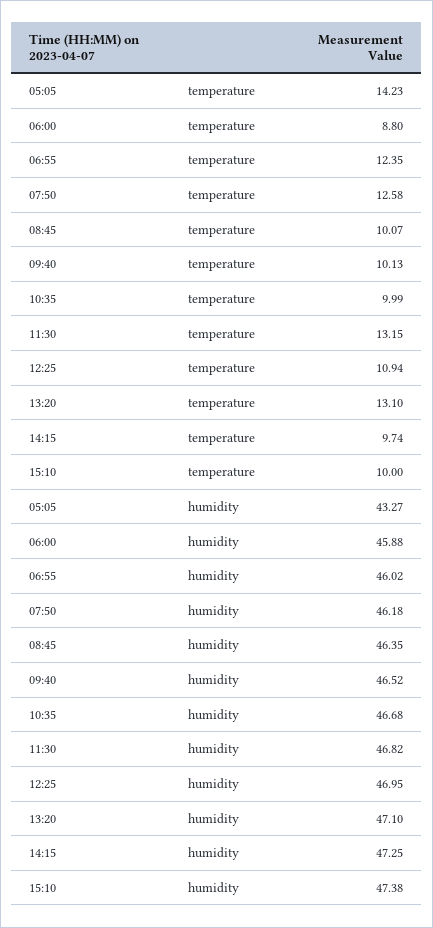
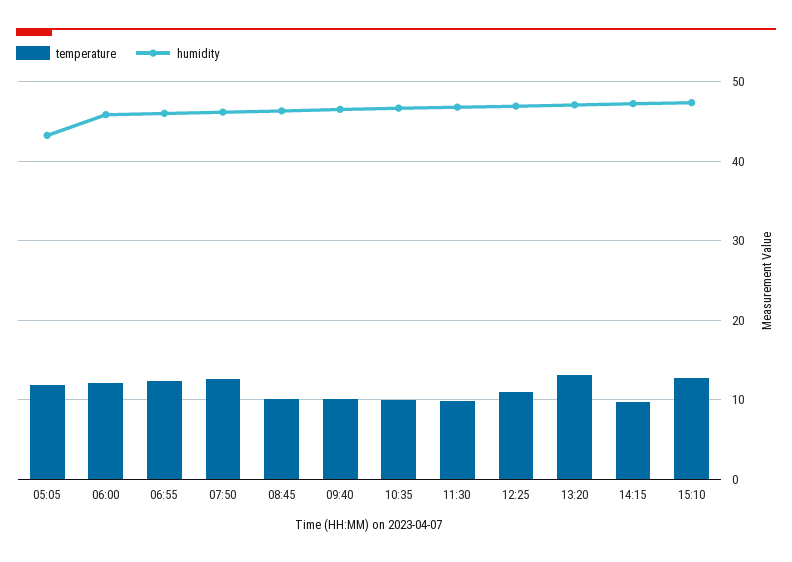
  {
    "temperature": {
-     "05:05": 14.23,
+     "05:05": 12,
-     "06:00": 8.8,
+     "06:00": 12,
      "06:55": 12.35,
      "07:50": 12.58,
      "08:45": 10.07,
      "09:40": 10.13,
      "10:35": 9.99,
-     "11:30": 13.15,
+     "11:30": 10,
      "12:25": 10.94,
      "13:20": 13.1,
      "14:15": 9.74,
-     "15:10": 10
+     "15:10": 13
    },
    "humidity": {
      "05:05": 43.27,
      "06:00": 45.88,
      "06:55": 46.02,
      "07:50": 46.18,
      "08:45": 46.35,
      "09:40": 46.52,
      "10:35": 46.68,
      "11:30": 46.82,
      "12:25": 46.95,
      "13:20": 47.1,
      "14:15": 47.25,
      "15:10": 47.38
    }
  }

